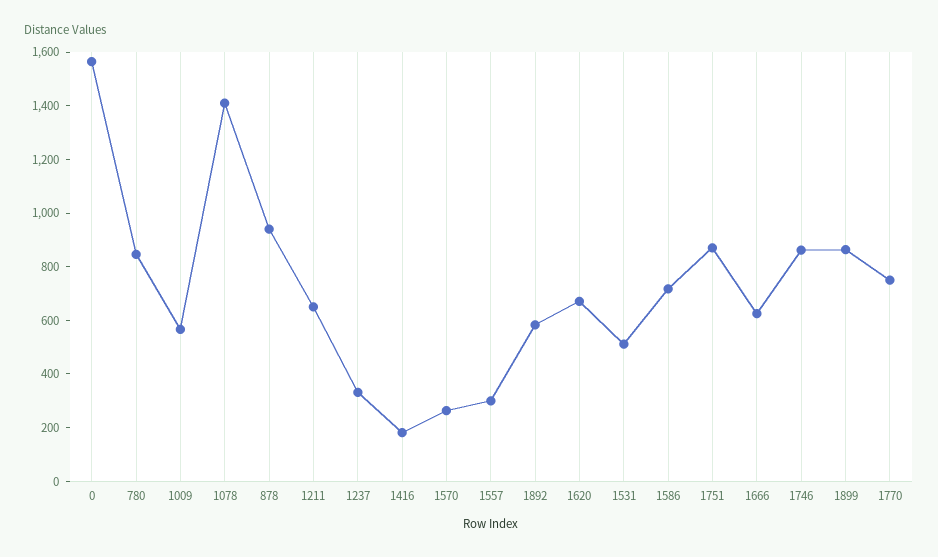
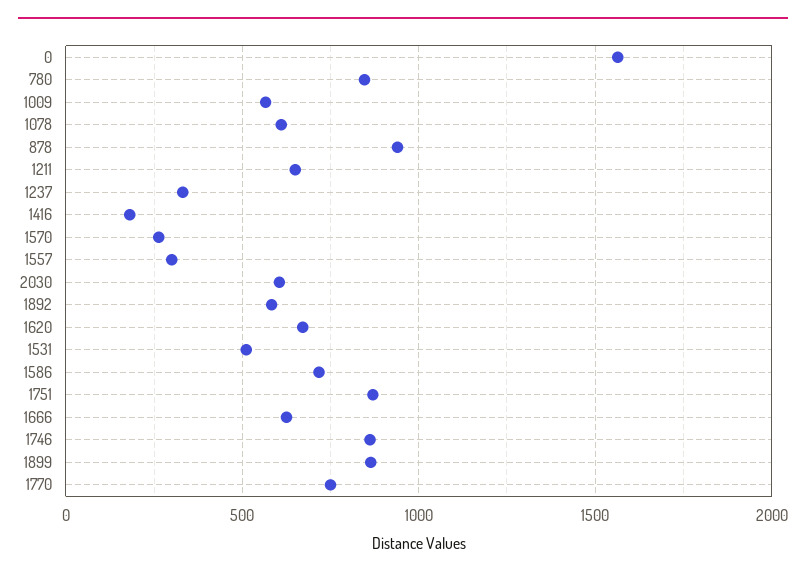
  {
    "0": 1550,
    "780": 850,
    "1009": 550,
-   "1078": 1400,
+   "1078": 600,
    "878": 950,
    "1211": 650,
    "1237": 350,
    "1416": 200,
    "1570": 250,
    "1557": 300,
    "1892": 600,
    "1620": 650,
    "1531": 500,
    "1586": 700,
    "1751": 850,
    "1666": 650,
    "1746": 850,
    "1899": 850,
-   "1770": 750
+   "1770": 750,
+   "2030": 600
  }

